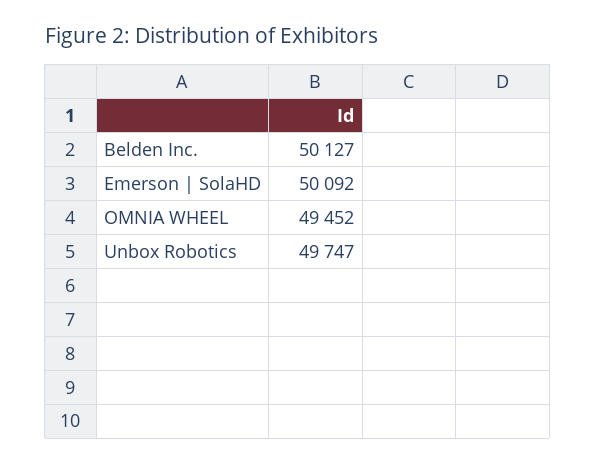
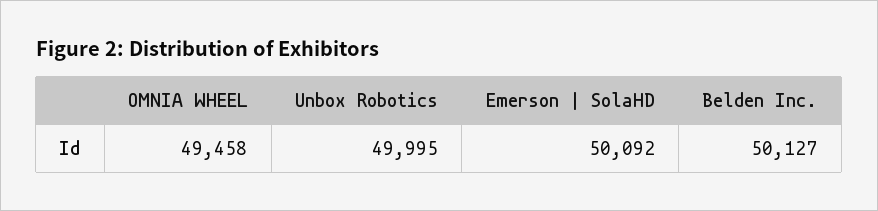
  {
    "Belden Inc.": 50127,
    "Emerson | SolaHD": 50092,
-   "OMNIA WHEEL": 49452,
+   "OMNIA WHEEL": 49458,
-   "Unbox Robotics": 49747
+   "Unbox Robotics": 49995
  }

